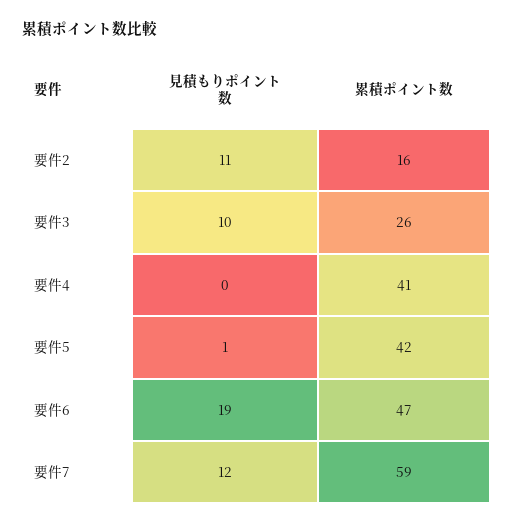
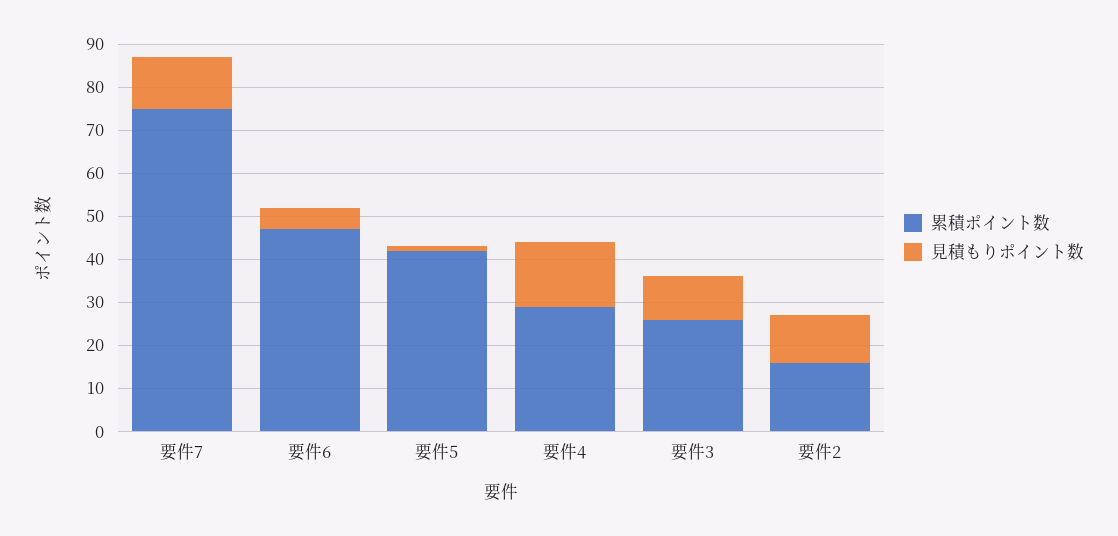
  {
    "見積もりポイント数": {
      "要件2": 11,
      "要件3": 10,
-     "要件4": 0,
+     "要件4": 15,
      "要件5": 1,
-     "要件6": 19,
+     "要件6": 5,
      "要件7": 12
    },
    "累積ポイント数": {
      "要件2": 16,
      "要件3": 26,
-     "要件4": 41,
+     "要件4": 30,
      "要件5": 42,
      "要件6": 47,
-     "要件7": 59
+     "要件7": 75
    }
  }

